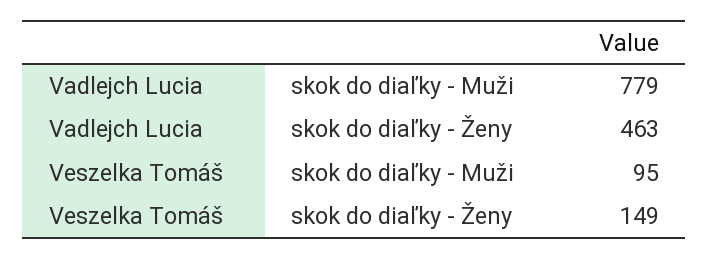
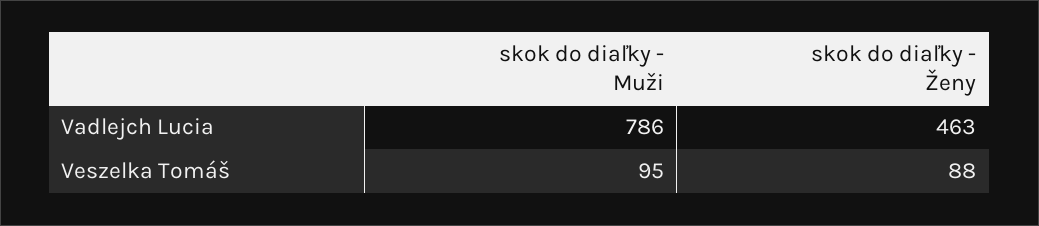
  {
    "Vadlejch Lucia": {
-     "skok do diaľky - Muži": 779,
+     "skok do diaľky - Muži": 786,
      "skok do diaľky - Ženy": 463
    },
    "Veszelka Tomáš": {
      "skok do diaľky - Muži": 95,
-     "skok do diaľky - Ženy": 149
+     "skok do diaľky - Ženy": 88
    }
  }

